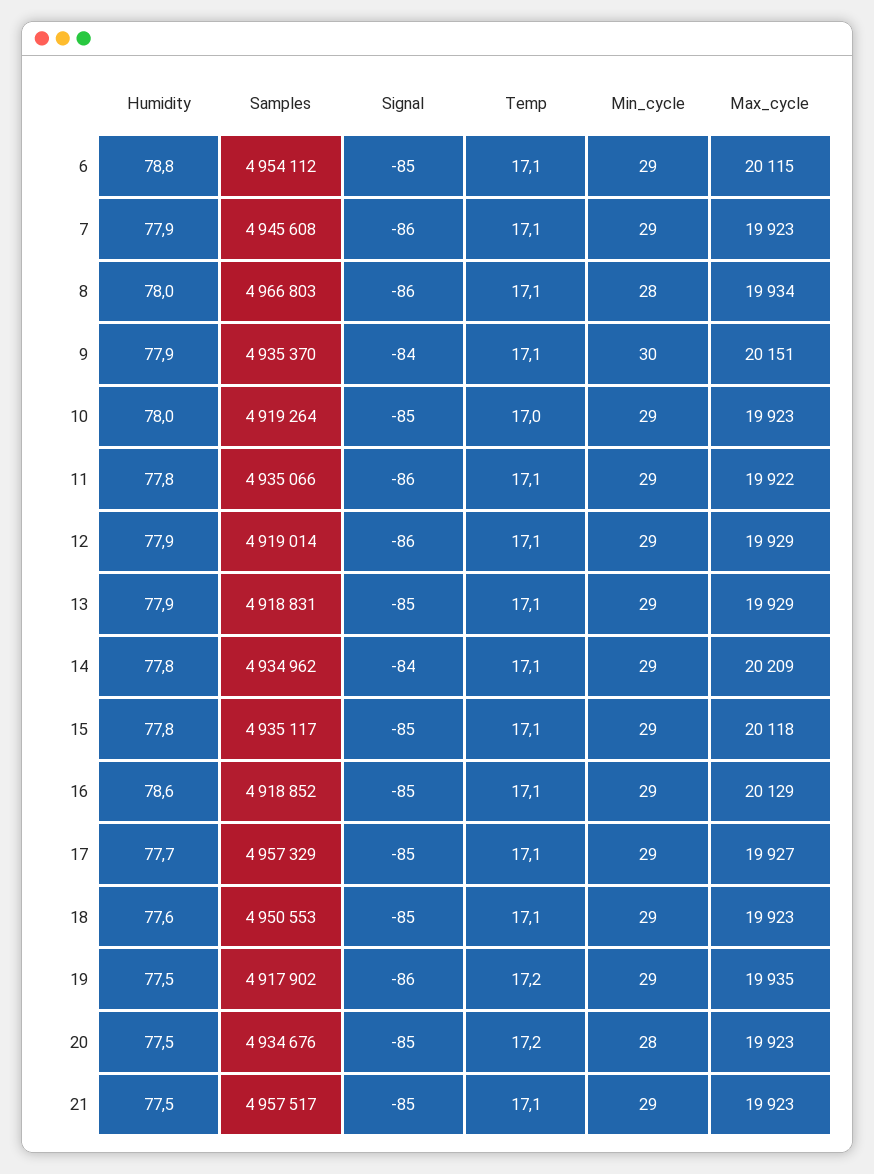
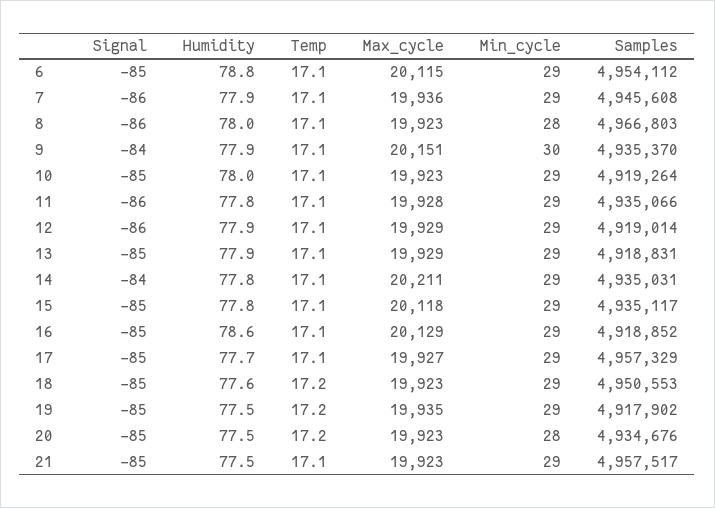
  {
    "Humidity": {
      "6": 78.8,
      "7": 77.9,
      "8": 78,
      "9": 77.9,
      "10": 78,
      "11": 77.8,
      "12": 77.9,
      "13": 77.9,
      "14": 77.8,
      "15": 77.8,
      "16": 78.6,
      "17": 77.7,
      "18": 77.6,
      "19": 77.5,
      "20": 77.5,
      "21": 77.5
    },
    "Samples": {
      "6": 4954112,
      "7": 4945608,
      "8": 4966803,
      "9": 4935370,
      "10": 4919264,
      "11": 4935066,
      "12": 4919014,
      "13": 4918831,
-     "14": 4934962,
+     "14": 4935031,
      "15": 4935117,
      "16": 4918852,
      "17": 4957329,
      "18": 4950553,
      "19": 4917902,
      "20": 4934676,
      "21": 4957517
    },
    "Signal": {
      "6": -85,
      "7": -86,
      "8": -86,
      "9": -84,
      "10": -85,
      "11": -86,
      "12": -86,
      "13": -85,
      "14": -84,
      "15": -85,
      "16": -85,
      "17": -85,
      "18": -85,
-     "19": -86,
+     "19": -85,
      "20": -85,
      "21": -85
    },
    "Temp": {
      "6": 17.1,
      "7": 17.1,
      "8": 17.1,
      "9": 17.1,
-     "10": 17,
+     "10": 17.1,
      "11": 17.1,
      "12": 17.1,
      "13": 17.1,
      "14": 17.1,
      "15": 17.1,
      "16": 17.1,
      "17": 17.1,
-     "18": 17.1,
+     "18": 17.2,
      "19": 17.2,
      "20": 17.2,
      "21": 17.1
    },
    "Min_cycle": {
      "6": 29,
      "7": 29,
      "8": 28,
      "9": 30,
      "10": 29,
      "11": 29,
      "12": 29,
      "13": 29,
      "14": 29,
      "15": 29,
      "16": 29,
      "17": 29,
      "18": 29,
      "19": 29,
      "20": 28,
      "21": 29
    },
    "Max_cycle": {
      "6": 20115,
-     "7": 19923,
+     "7": 19936,
-     "8": 19934,
+     "8": 19923,
      "9": 20151,
      "10": 19923,
-     "11": 19922,
+     "11": 19928,
      "12": 19929,
      "13": 19929,
-     "14": 20209,
+     "14": 20211,
      "15": 20118,
      "16": 20129,
      "17": 19927,
      "18": 19923,
      "19": 19935,
      "20": 19923,
      "21": 19923
    }
  }

